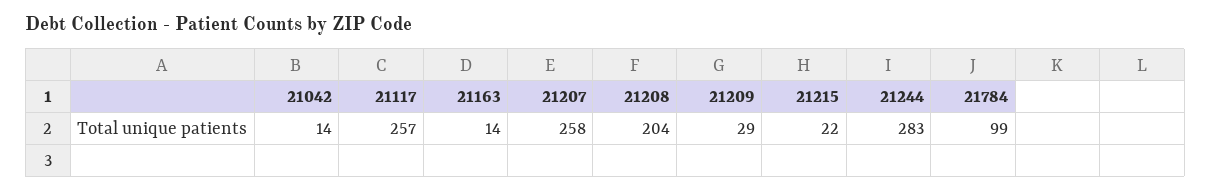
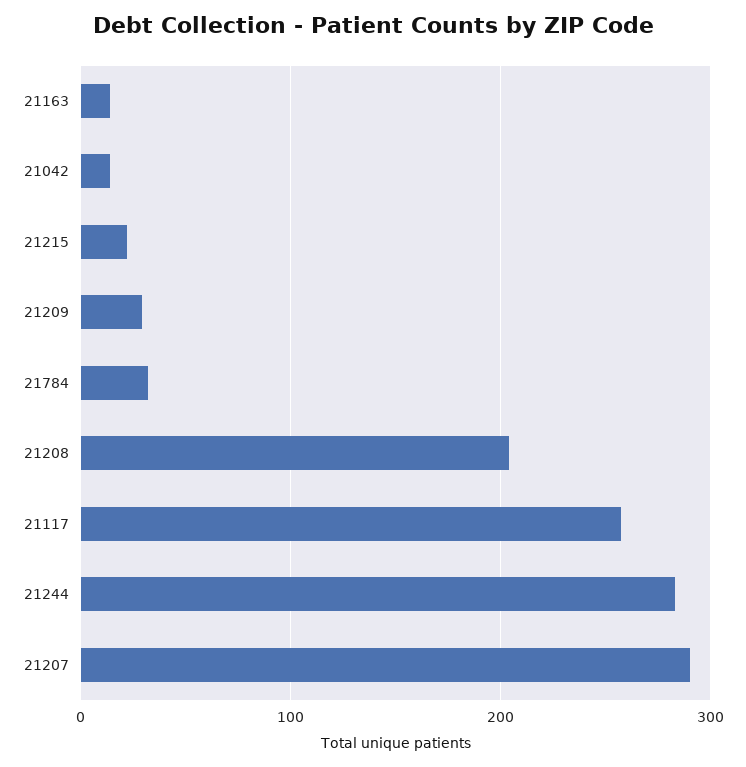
  {
    "21042": 14,
    "21117": 257,
    "21163": 14,
-   "21207": 258,
+   "21207": 290,
    "21208": 204,
    "21209": 29,
    "21215": 22,
    "21244": 283,
-   "21784": 99
+   "21784": 30
  }

